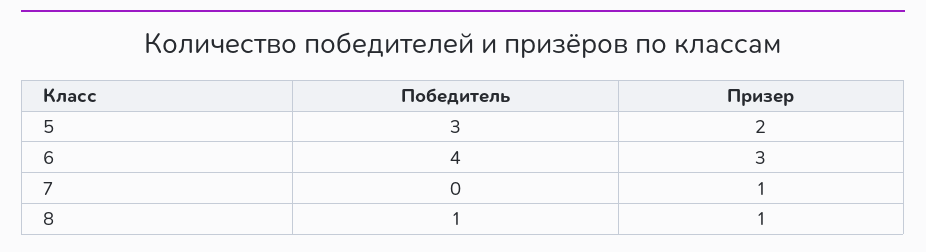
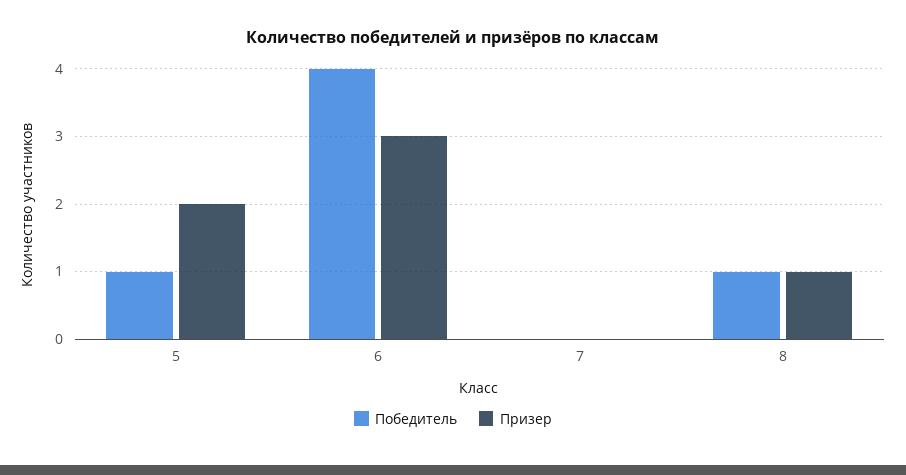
  {
    "Победитель": {
-     "5": 3,
+     "5": 1,
      "6": 4,
      "7": 0,
      "8": 1
    },
    "Призер": {
      "5": 2,
      "6": 3,
-     "7": 1,
+     "7": 0,
      "8": 1
    }
  }

